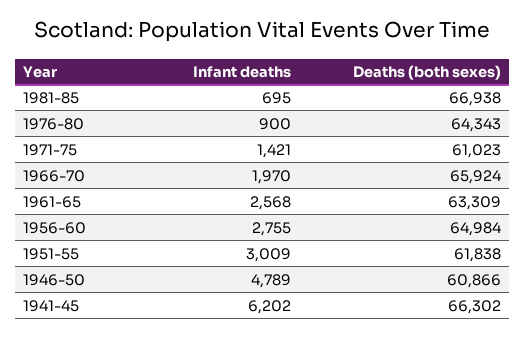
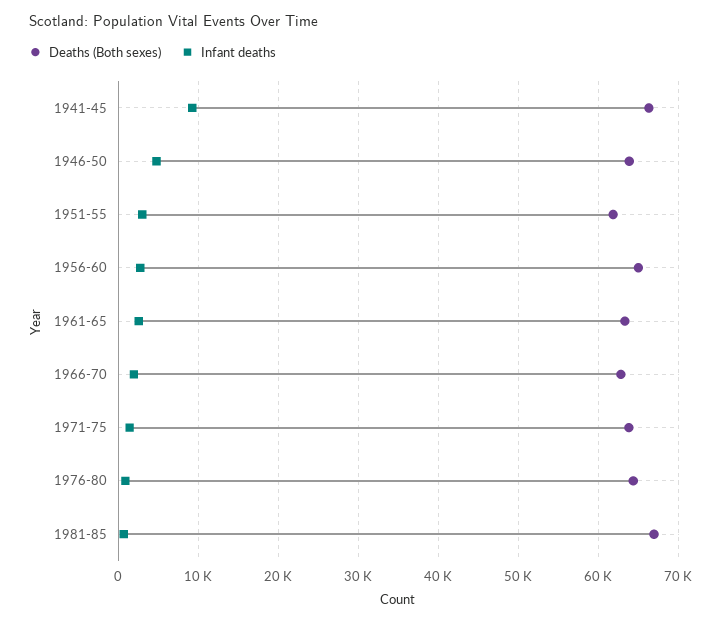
  {
    "Infant deaths": {
      "1981-85": 695,
      "1976-80": 900,
      "1971-75": 1421,
      "1966-70": 1970,
      "1961-65": 2568,
      "1956-60": 2755,
      "1951-55": 3009,
      "1946-50": 4789,
-     "1941-45": 6202
+     "1941-45": 9000
    },
    "Deaths (both sexes)": {
      "1981-85": 66938,
      "1976-80": 64343,
-     "1971-75": 61023,
+     "1971-75": 64000,
-     "1966-70": 65924,
+     "1966-70": 63000,
      "1961-65": 63309,
      "1956-60": 64984,
      "1951-55": 61838,
-     "1946-50": 60866,
+     "1946-50": 64000,
      "1941-45": 66302
    }
  }

